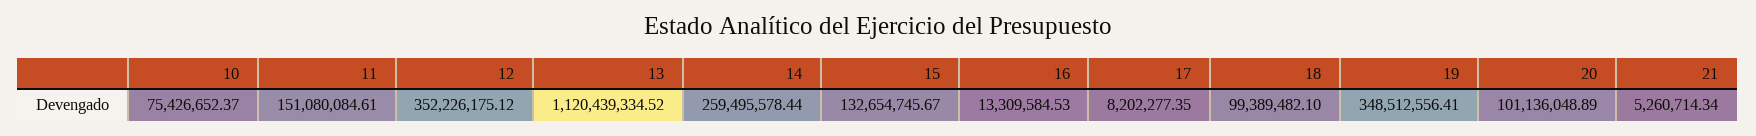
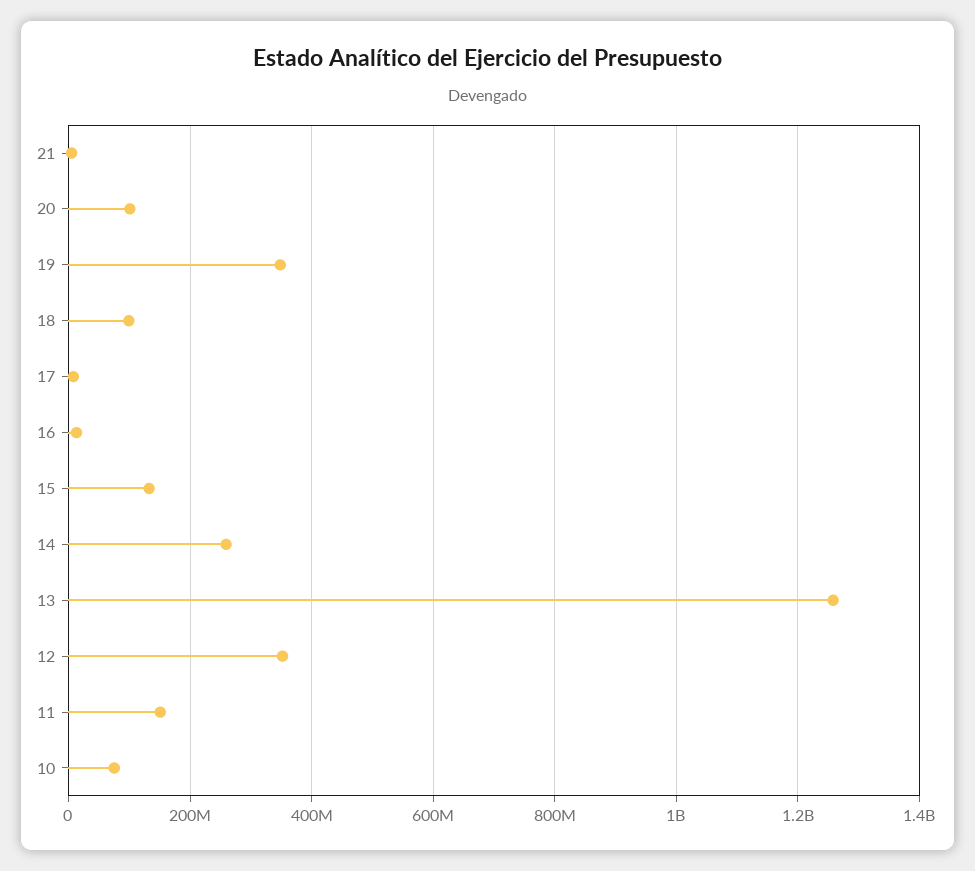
  {
    "10": 75426652.37,
    "11": 151080084.61,
    "12": 352226175.12,
-   "13": 1120439334.52,
+   "13": 1260000000,
    "14": 259495578.44,
    "15": 132654745.67,
    "16": 13309584.53,
    "17": 8202277.35,
    "18": 99389482.1,
    "19": 348512556.41,
    "20": 101136048.89,
    "21": 5260714.34
  }

